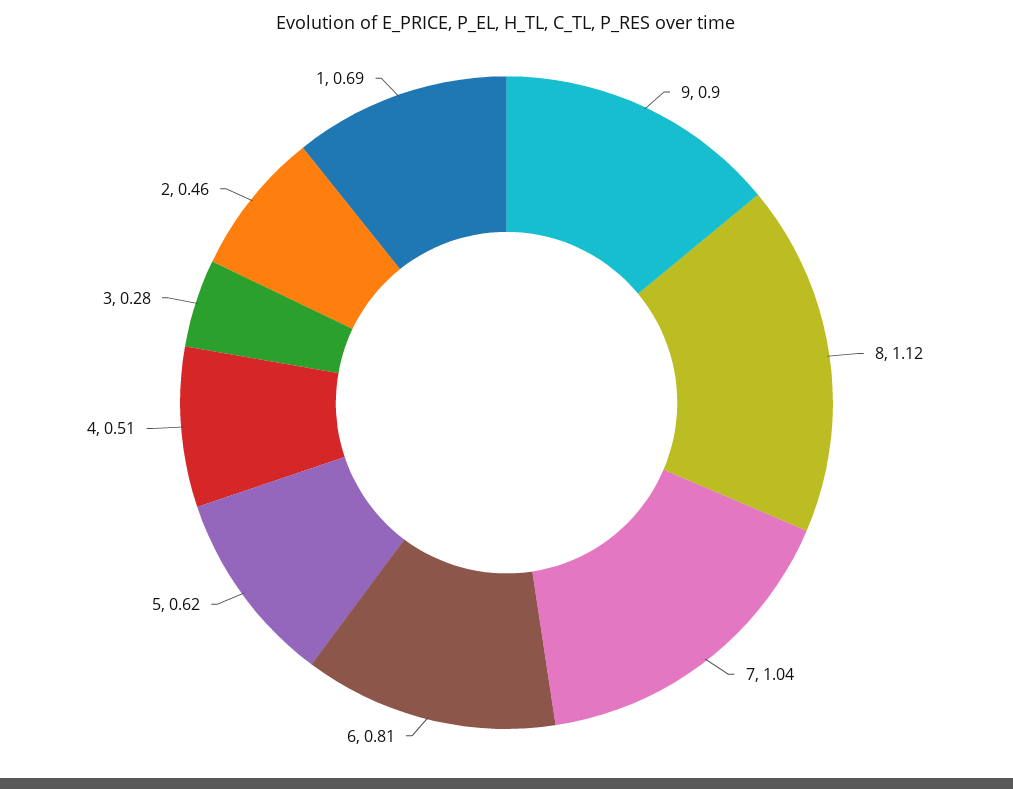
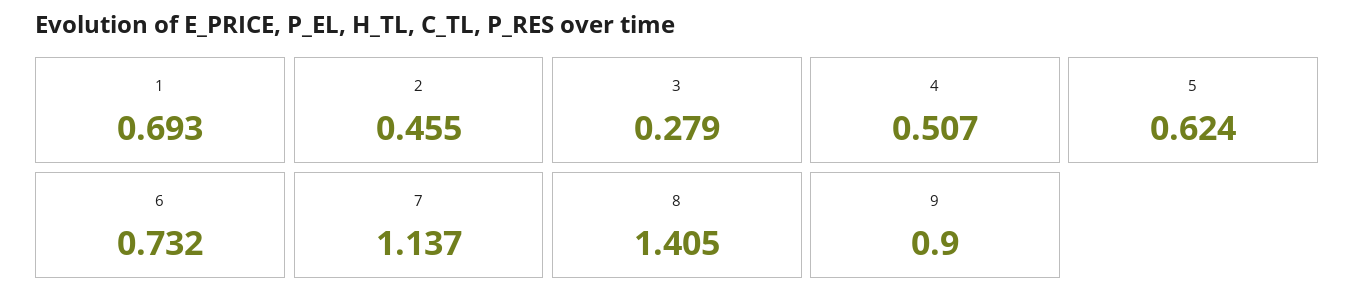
  {
    "9": 0.9,
-   "8": 1.12,
+   "8": 1.405,
-   "7": 1.04,
+   "7": 1.137,
-   "6": 0.81,
+   "6": 0.732,
    "5": 0.624,
    "4": 0.507,
    "3": 0.279,
    "2": 0.455,
    "1": 0.693
  }

